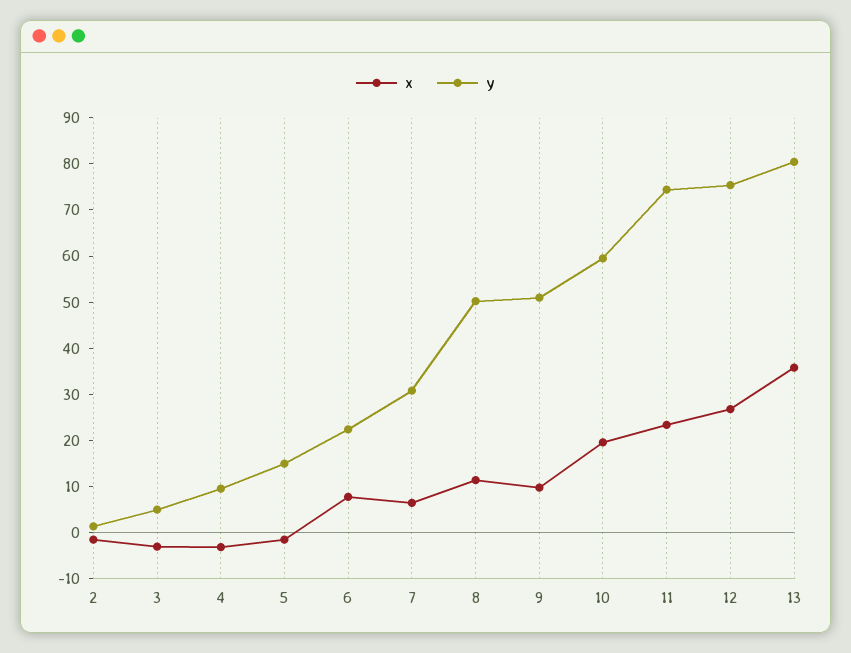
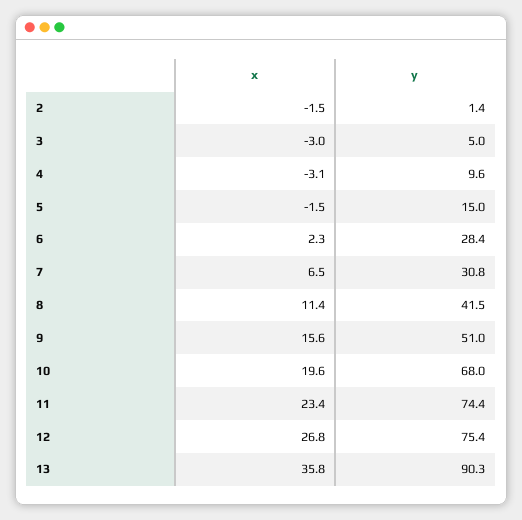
  {
    "x": {
      "2": -1.5,
      "3": -3,
      "4": -3.1,
      "5": -1.5,
-     "6": 8,
+     "6": 2.3,
      "7": 6.5,
      "8": 11.4,
-     "9": 10,
+     "9": 15.6,
      "10": 19.6,
      "11": 23.4,
      "12": 26.8,
      "13": 35.8
    },
    "y": {
      "2": 1.4,
      "3": 5,
      "4": 9.6,
      "5": 15,
-     "6": 22,
+     "6": 28.4,
      "7": 30.8,
-     "8": 50,
+     "8": 41.5,
      "9": 51,
-     "10": 60,
+     "10": 68,
      "11": 74.4,
      "12": 75.4,
-     "13": 80
+     "13": 90.3
    }
  }

